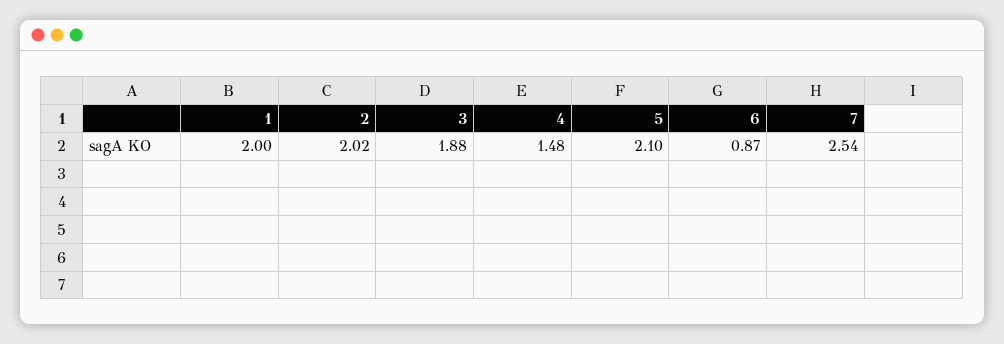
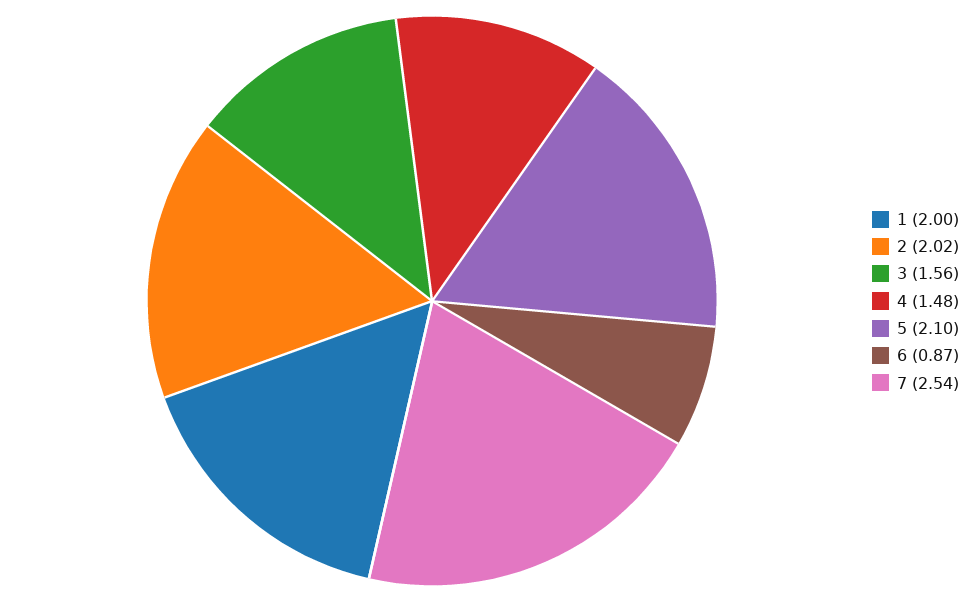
  {
    "1": 2,
    "2": 2.02,
-   "3": 1.88,
+   "3": 1.56,
    "4": 1.48,
    "5": 2.1,
    "6": 0.87,
    "7": 2.54
  }

